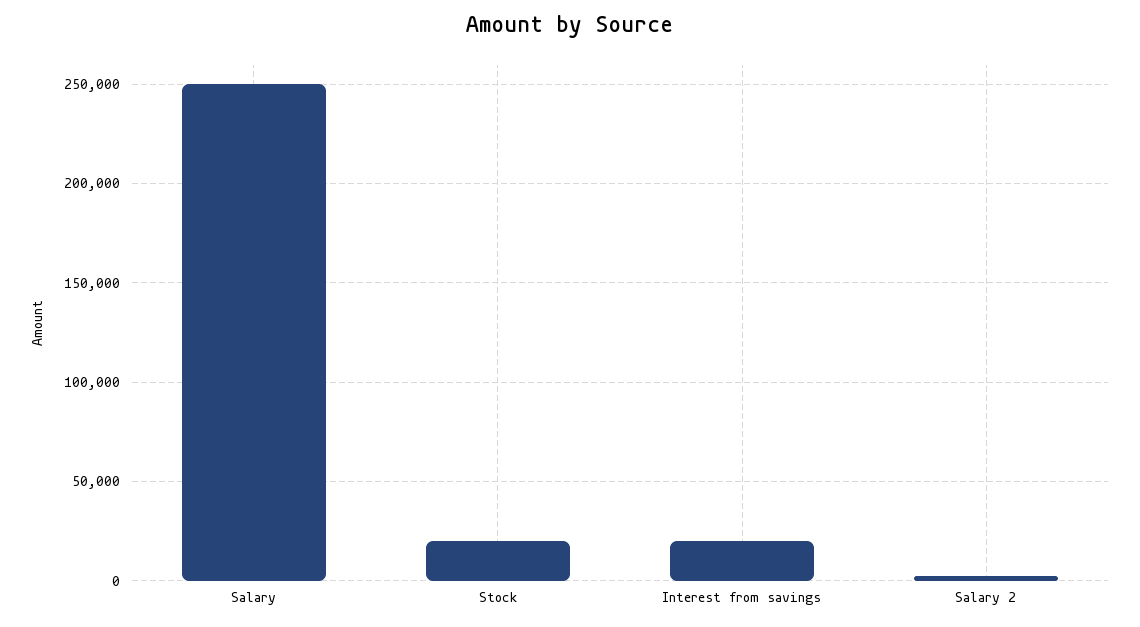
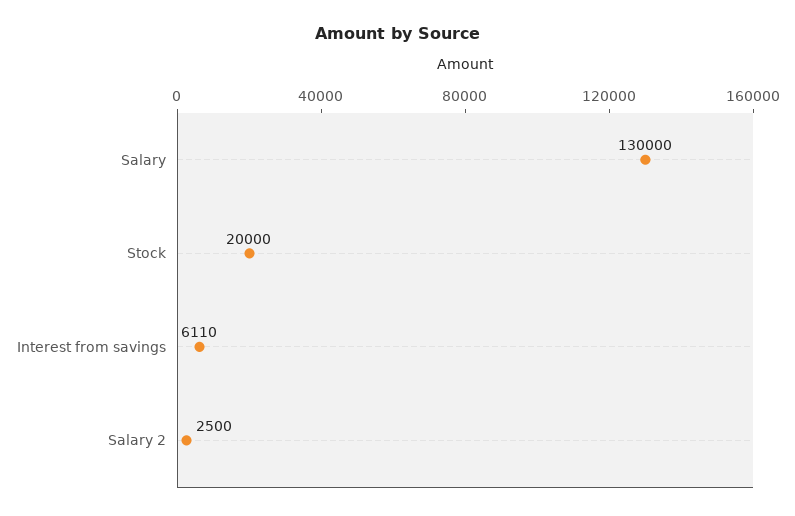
  {
-   "Salary": 250000,
+   "Salary": 130000,
    "Stock": 20000,
-   "Interest from savings": 20000,
+   "Interest from savings": 6110,
    "Salary 2": 2500
  }

